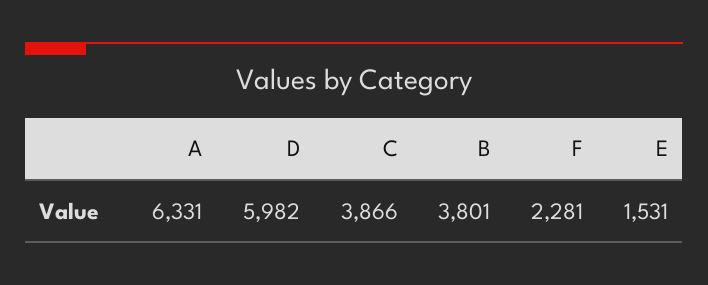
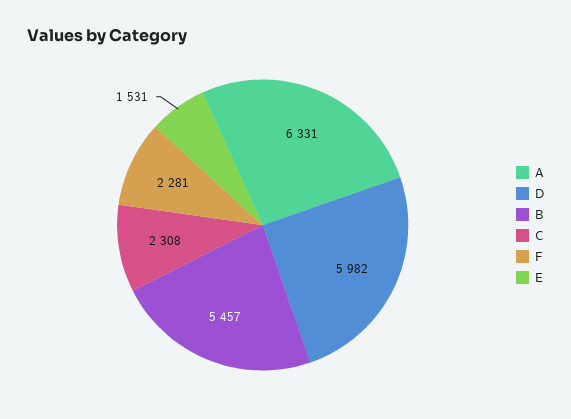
  {
    "A": 6331,
    "D": 5982,
-   "C": 3866,
+   "C": 2308,
-   "B": 3801,
+   "B": 5457,
    "F": 2281,
    "E": 1531
  }

